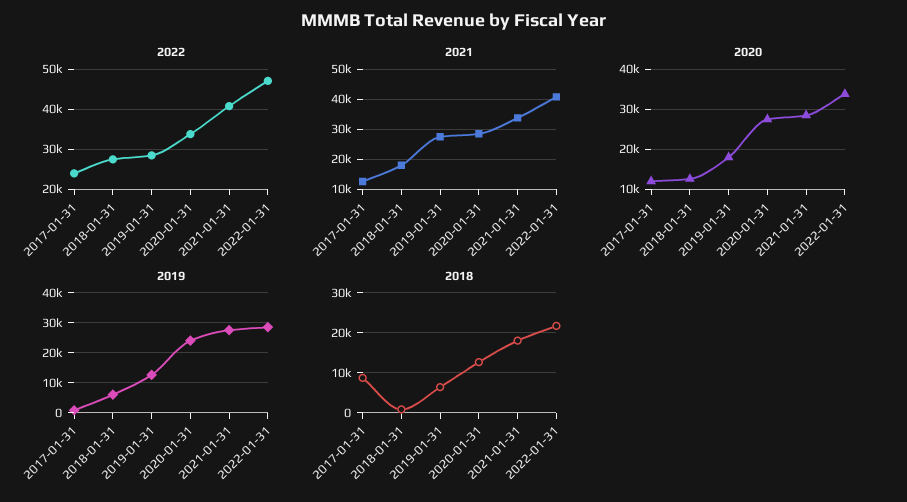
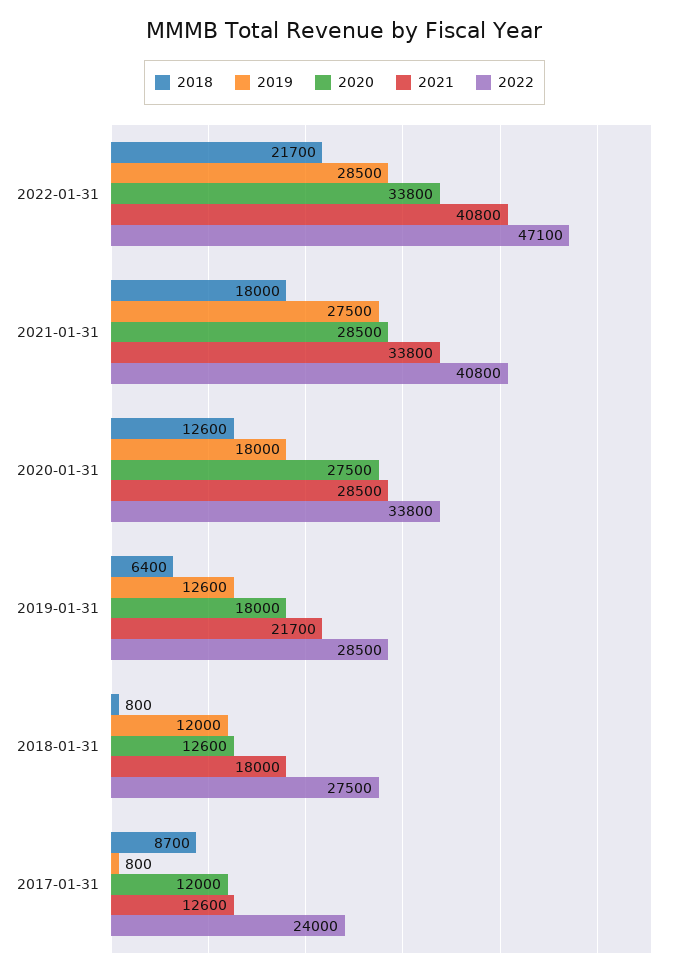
  {
    "2022": {
      "2017-01-31": 24000,
      "2018-01-31": 27500,
      "2019-01-31": 28500,
      "2020-01-31": 33800,
      "2021-01-31": 40800,
      "2022-01-31": 47100
    },
    "2021": {
      "2017-01-31": 12600,
      "2018-01-31": 18000,
-     "2019-01-31": 28000,
+     "2019-01-31": 21700,
      "2020-01-31": 28500,
      "2021-01-31": 33800,
      "2022-01-31": 40800
    },
    "2020": {
      "2017-01-31": 12000,
      "2018-01-31": 12600,
      "2019-01-31": 18000,
      "2020-01-31": 27500,
      "2021-01-31": 28500,
      "2022-01-31": 33800
    },
    "2019": {
      "2017-01-31": 800,
-     "2018-01-31": 6000,
+     "2018-01-31": 12000,
      "2019-01-31": 12600,
-     "2020-01-31": 24000,
+     "2020-01-31": 18000,
      "2021-01-31": 27500,
      "2022-01-31": 28500
    },
    "2018": {
      "2017-01-31": 8700,
      "2018-01-31": 800,
      "2019-01-31": 6400,
      "2020-01-31": 12600,
      "2021-01-31": 18000,
      "2022-01-31": 21700
    }
  }

